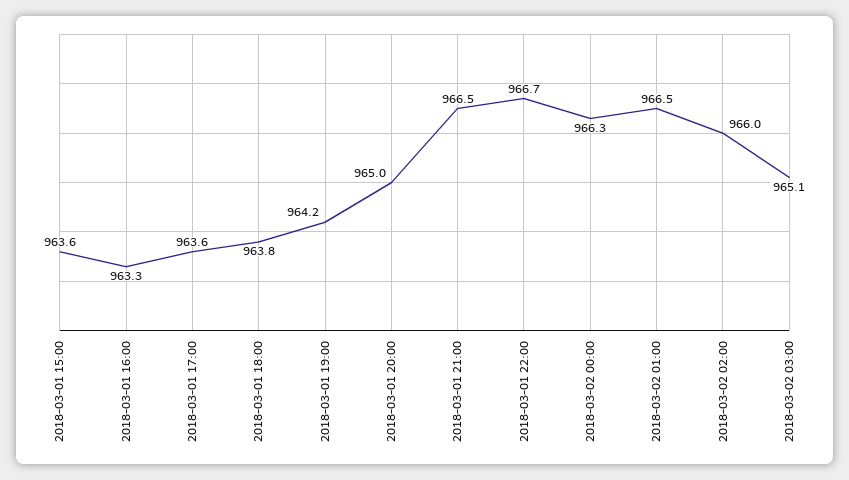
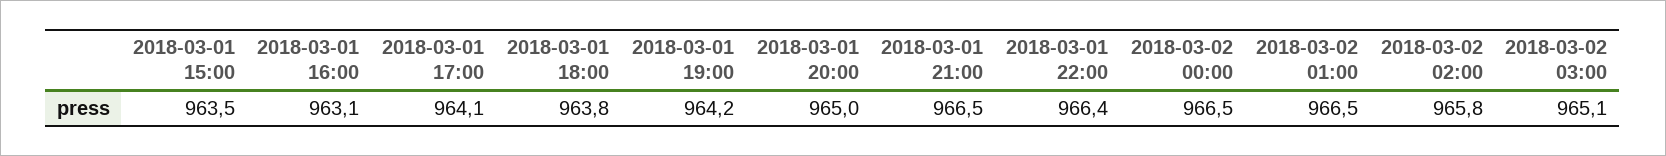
  {
-   "2018-03-01 15:00": 963.6,
+   "2018-03-01 15:00": 963.5,
-   "2018-03-01 16:00": 963.3,
+   "2018-03-01 16:00": 963.1,
-   "2018-03-01 17:00": 963.6,
+   "2018-03-01 17:00": 964.1,
    "2018-03-01 18:00": 963.8,
    "2018-03-01 19:00": 964.2,
    "2018-03-01 20:00": 965,
    "2018-03-01 21:00": 966.5,
-   "2018-03-01 22:00": 966.7,
+   "2018-03-01 22:00": 966.4,
-   "2018-03-02 00:00": 966.3,
+   "2018-03-02 00:00": 966.5,
    "2018-03-02 01:00": 966.5,
-   "2018-03-02 02:00": 966,
+   "2018-03-02 02:00": 965.8,
    "2018-03-02 03:00": 965.1
  }

